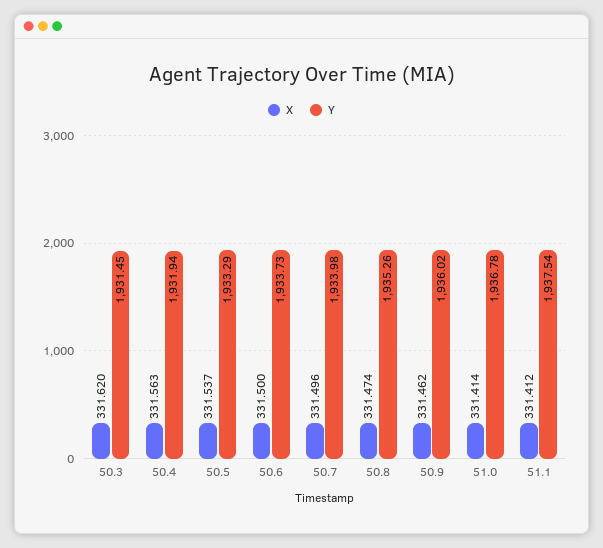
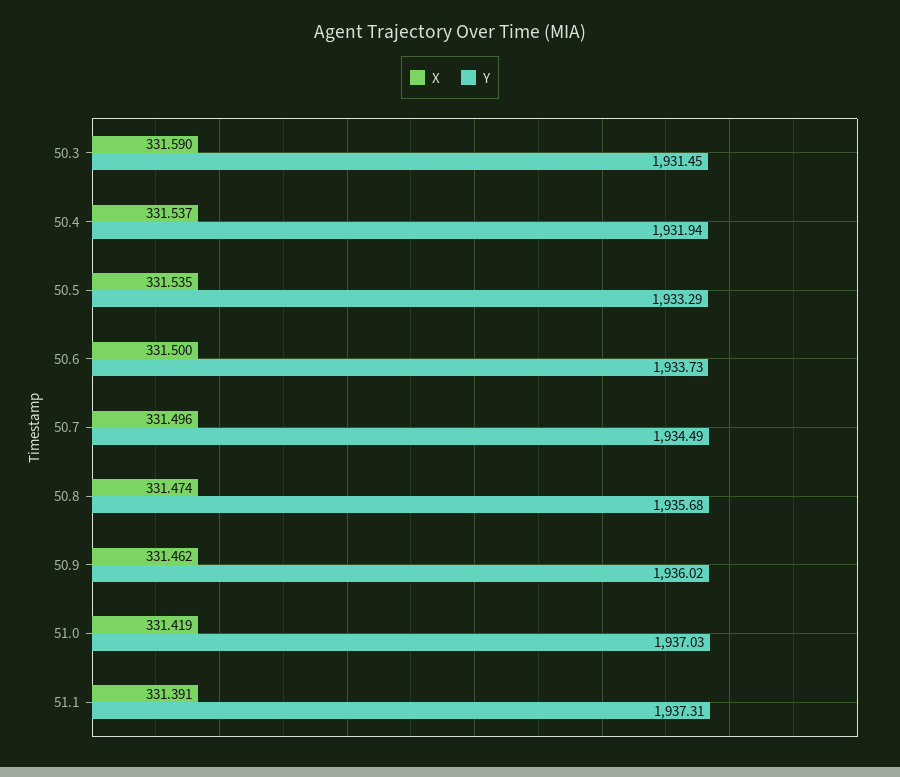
  {
    "X": {
-     "50.3": 331.62,
+     "50.3": 331.59,
-     "50.4": 331.563,
+     "50.4": 331.537,
-     "50.5": 331.537,
+     "50.5": 331.535,
      "50.6": 331.5,
      "50.7": 331.496,
      "50.8": 331.474,
      "50.9": 331.462,
-     "51.0": 331.414,
+     "51.0": 331.419,
-     "51.1": 331.412
+     "51.1": 331.391
    },
    "Y": {
      "50.3": 1931.45,
      "50.4": 1931.94,
      "50.5": 1933.29,
      "50.6": 1933.73,
-     "50.7": 1933.98,
+     "50.7": 1934.49,
-     "50.8": 1935.26,
+     "50.8": 1935.68,
      "50.9": 1936.02,
-     "51.0": 1936.78,
+     "51.0": 1937.03,
-     "51.1": 1937.54
+     "51.1": 1937.31
    }
  }

